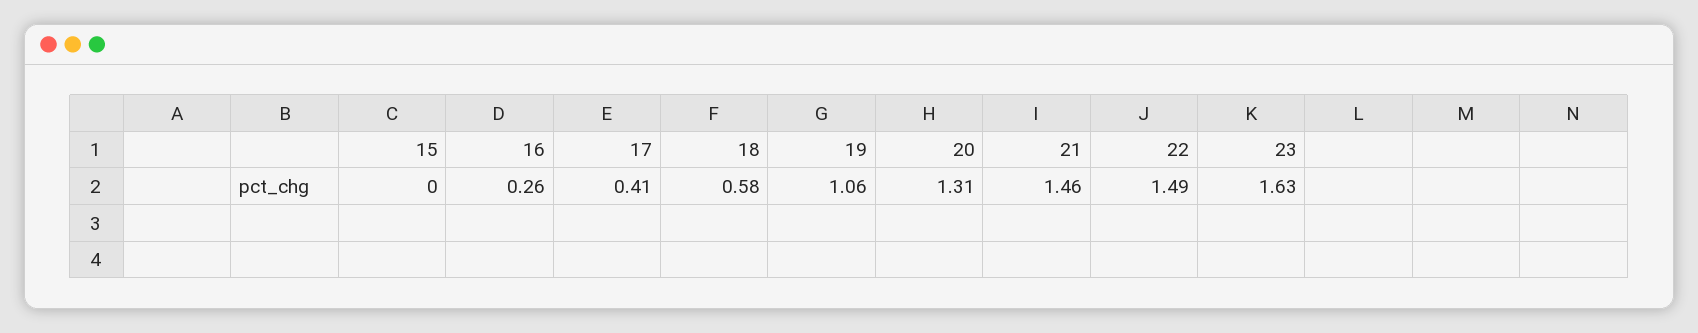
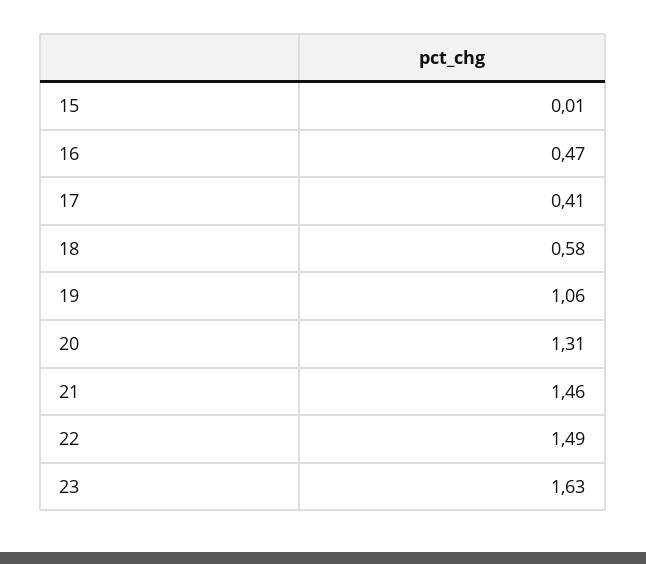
  {
-   "15": 0,
+   "15": 0.01,
-   "16": 0.26,
+   "16": 0.47,
    "17": 0.41,
    "18": 0.58,
    "19": 1.06,
    "20": 1.31,
    "21": 1.46,
    "22": 1.49,
    "23": 1.63
  }

